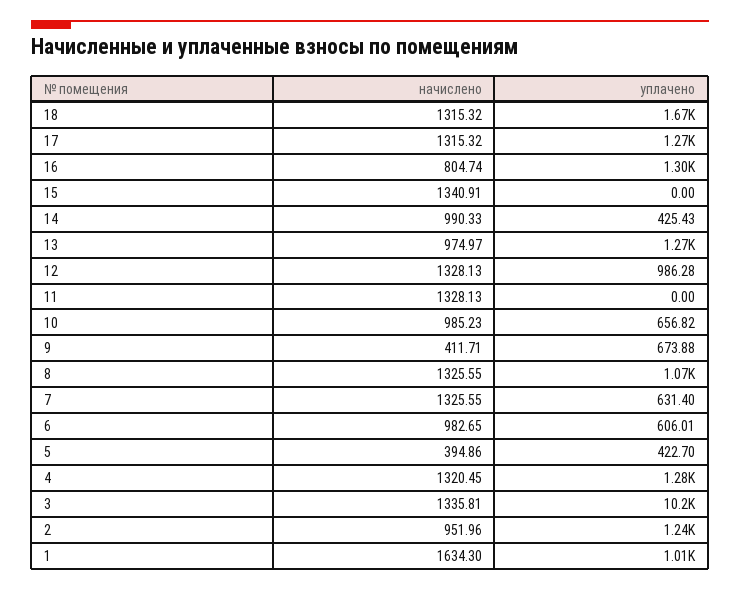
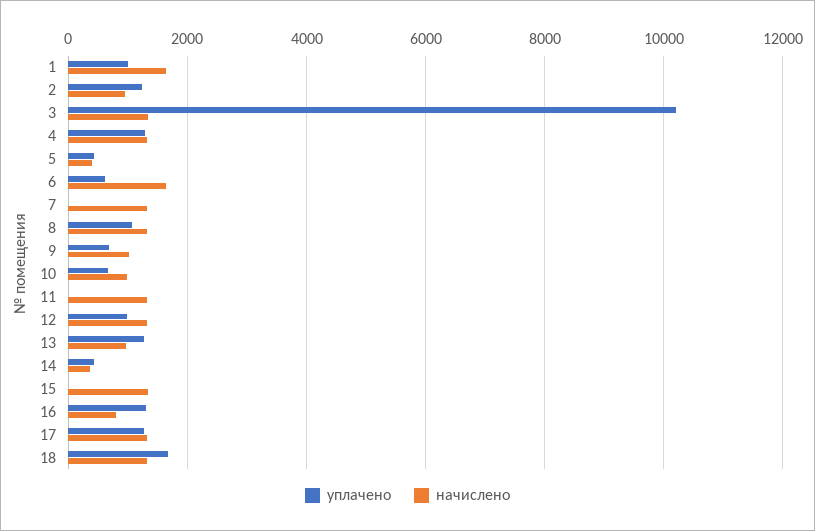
  {
    "начислено": {
      "18": 1315.32,
      "17": 1315.32,
      "16": 804.74,
      "15": 1340.91,
-     "14": 990.33,
+     "14": 400,
      "13": 974.97,
      "12": 1328.13,
      "11": 1328.13,
      "10": 985.23,
-     "9": 411.71,
+     "9": 1000,
      "8": 1325.55,
      "7": 1325.55,
-     "6": 982.65,
+     "6": 1600,
      "5": 394.86,
      "4": 1320.45,
      "3": 1335.81,
      "2": 951.96,
      "1": 1634.3
    },
    "уплачено": {
      "18": 1670,
      "17": 1270,
      "16": 1300,
      "15": 0,
      "14": 425.43,
      "13": 1270,
      "12": 986.28,
      "11": 0,
      "10": 656.82,
      "9": 673.88,
      "8": 1070,
-     "7": 631.4,
+     "7": 0,
      "6": 606.01,
      "5": 422.7,
      "4": 1280,
      "3": 10200,
      "2": 1240,
      "1": 1010
    }
  }

